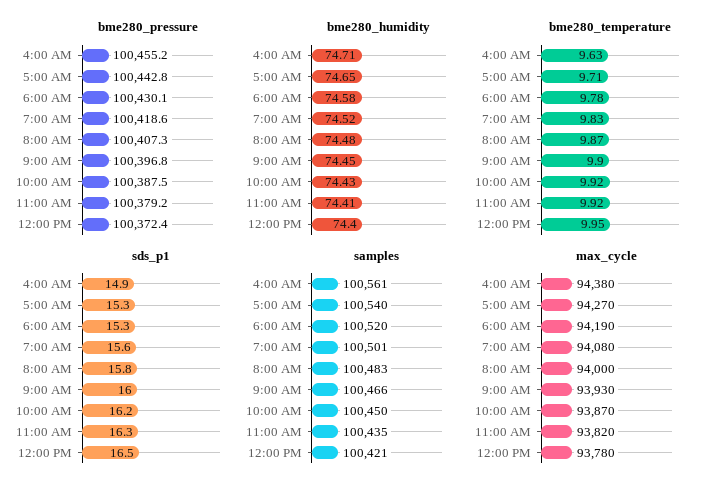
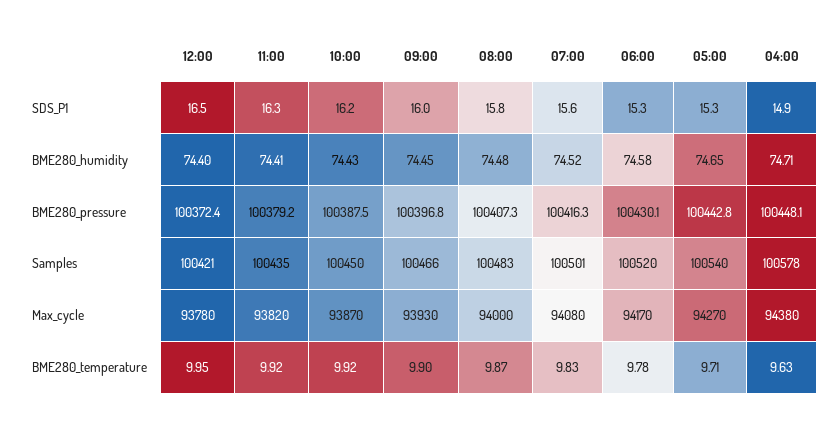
  {
    "bme280_pressure": {
-     "4:00 AM": 100455.2,
+     "4:00 AM": 100448.1,
      "5:00 AM": 100442.8,
      "6:00 AM": 100430.1,
-     "7:00 AM": 100418.6,
+     "7:00 AM": 100416.3,
      "8:00 AM": 100407.3,
      "9:00 AM": 100396.8,
      "10:00 AM": 100387.5,
      "11:00 AM": 100379.2,
      "12:00 PM": 100372.4
    },
    "bme280_humidity": {
      "4:00 AM": 74.71,
      "5:00 AM": 74.65,
      "6:00 AM": 74.58,
      "7:00 AM": 74.52,
      "8:00 AM": 74.48,
      "9:00 AM": 74.45,
      "10:00 AM": 74.43,
      "11:00 AM": 74.41,
      "12:00 PM": 74.4
    },
    "bme280_temperature": {
      "4:00 AM": 9.63,
      "5:00 AM": 9.71,
      "6:00 AM": 9.78,
      "7:00 AM": 9.83,
      "8:00 AM": 9.87,
      "9:00 AM": 9.9,
      "10:00 AM": 9.92,
      "11:00 AM": 9.92,
      "12:00 PM": 9.95
    },
    "sds_p1": {
      "4:00 AM": 14.9,
      "5:00 AM": 15.3,
      "6:00 AM": 15.3,
      "7:00 AM": 15.6,
      "8:00 AM": 15.8,
      "9:00 AM": 16,
      "10:00 AM": 16.2,
      "11:00 AM": 16.3,
      "12:00 PM": 16.5
    },
    "samples": {
-     "4:00 AM": 100561,
+     "4:00 AM": 100578,
      "5:00 AM": 100540,
      "6:00 AM": 100520,
      "7:00 AM": 100501,
      "8:00 AM": 100483,
      "9:00 AM": 100466,
      "10:00 AM": 100450,
      "11:00 AM": 100435,
      "12:00 PM": 100421
    },
    "max_cycle": {
      "4:00 AM": 94380,
      "5:00 AM": 94270,
-     "6:00 AM": 94190,
+     "6:00 AM": 94170,
      "7:00 AM": 94080,
      "8:00 AM": 94000,
      "9:00 AM": 93930,
      "10:00 AM": 93870,
      "11:00 AM": 93820,
      "12:00 PM": 93780
    }
  }

